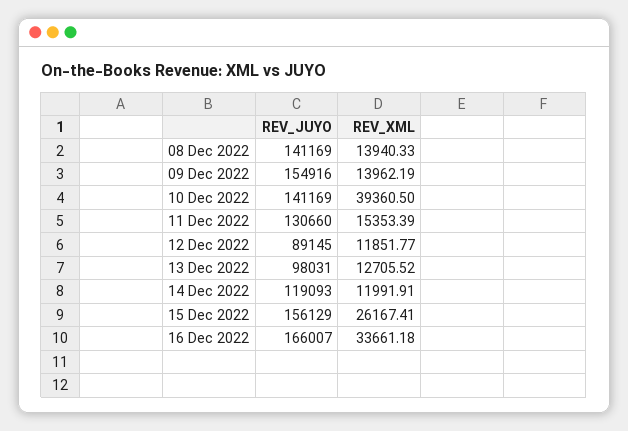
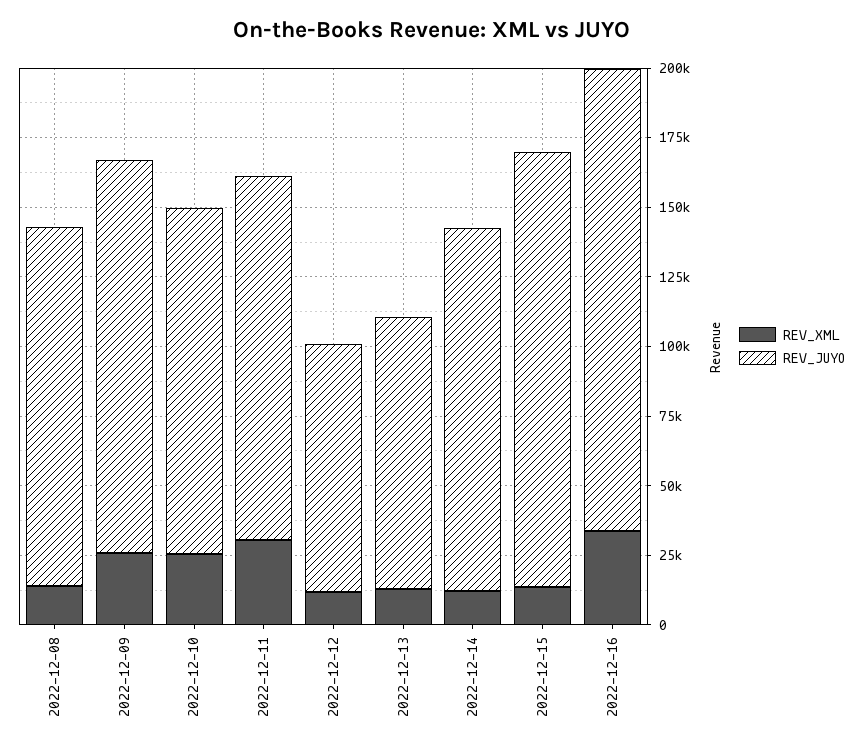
  {
    "REV_JUYO": {
-     "08 Dec 2022": 141169,
+     "08 Dec 2022": 130000,
-     "09 Dec 2022": 154916,
+     "09 Dec 2022": 140000,
-     "10 Dec 2022": 141169,
+     "10 Dec 2022": 125000,
      "11 Dec 2022": 130660,
      "12 Dec 2022": 89145,
      "13 Dec 2022": 98031,
-     "14 Dec 2022": 119093,
+     "14 Dec 2022": 130000,
      "15 Dec 2022": 156129,
      "16 Dec 2022": 166007
    },
    "REV_XML": {
      "08 Dec 2022": 13940.33,
-     "09 Dec 2022": 13962.19,
+     "09 Dec 2022": 25000,
-     "10 Dec 2022": 39360.5,
+     "10 Dec 2022": 25000,
-     "11 Dec 2022": 15353.39,
+     "11 Dec 2022": 30000,
      "12 Dec 2022": 11851.77,
      "13 Dec 2022": 12705.52,
      "14 Dec 2022": 11991.91,
-     "15 Dec 2022": 26167.41,
+     "15 Dec 2022": 15000,
      "16 Dec 2022": 33661.18
    }
  }

